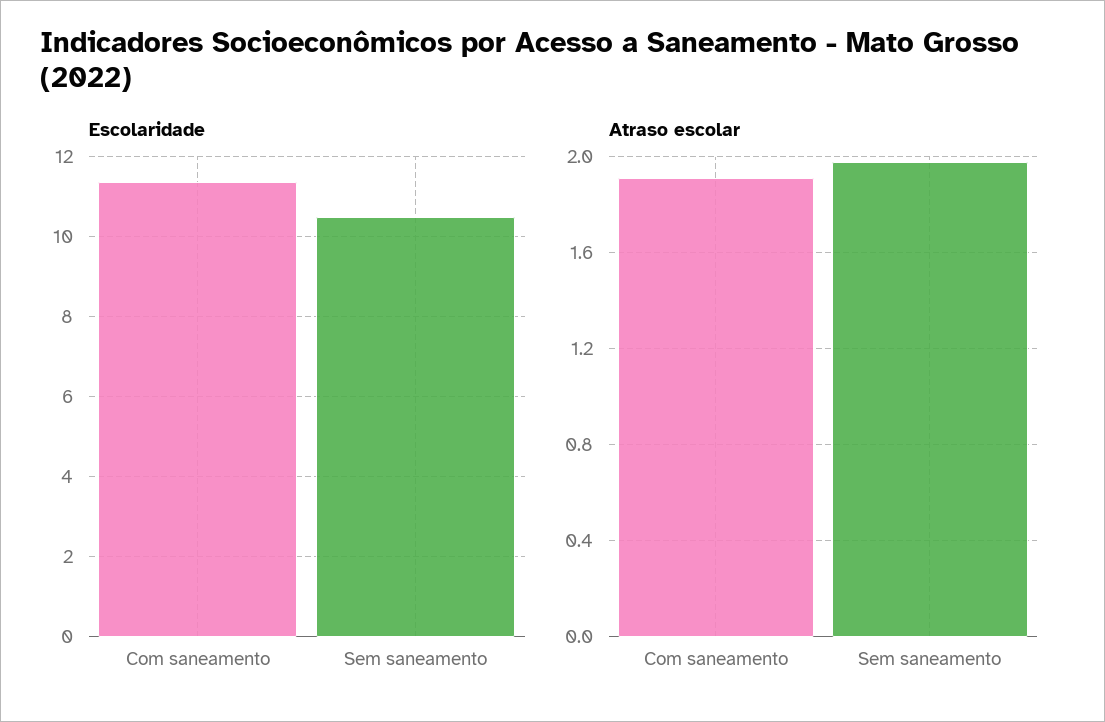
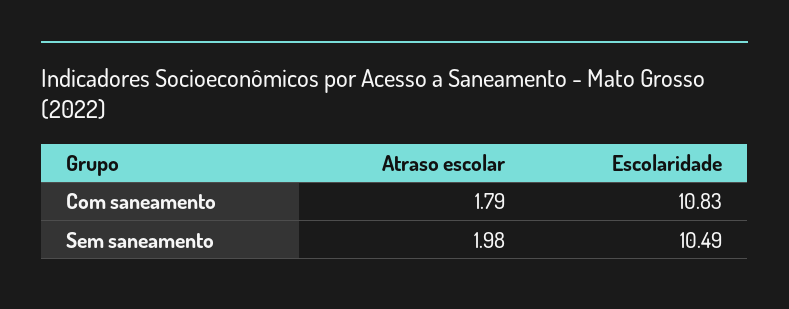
  {
    "Escolaridade": {
-     "Com saneamento": 11.4,
+     "Com saneamento": 10.83,
      "Sem saneamento": 10.49
    },
    "Atraso escolar": {
-     "Com saneamento": 1.9,
+     "Com saneamento": 1.79,
      "Sem saneamento": 1.98
    }
  }

